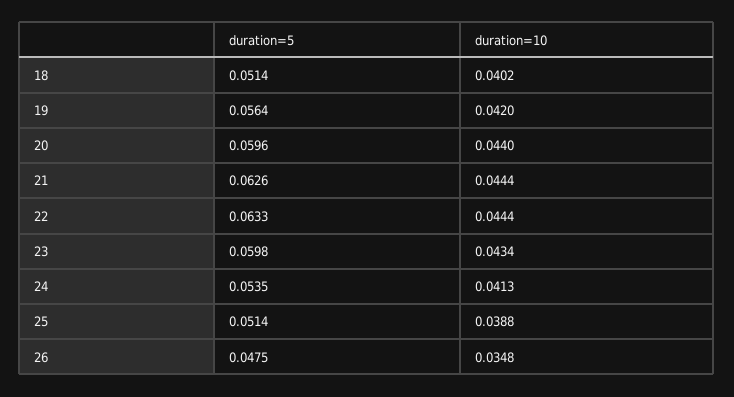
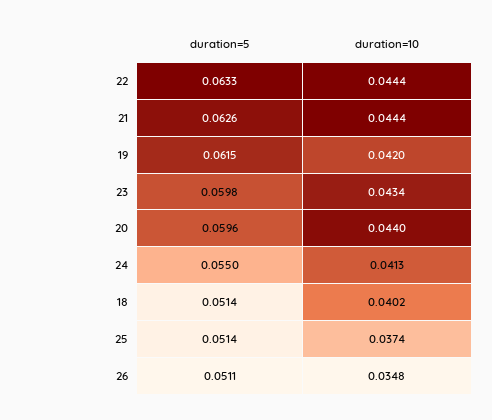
  {
    "duration=5": {
      "18": 0.0514,
-     "19": 0.0564,
+     "19": 0.0615,
      "20": 0.0596,
      "21": 0.0626,
      "22": 0.0633,
      "23": 0.0598,
-     "24": 0.0535,
+     "24": 0.055,
      "25": 0.0514,
-     "26": 0.0475
+     "26": 0.0511
    },
    "duration=10": {
      "18": 0.0402,
      "19": 0.042,
      "20": 0.044,
      "21": 0.0444,
      "22": 0.0444,
      "23": 0.0434,
      "24": 0.0413,
-     "25": 0.0388,
+     "25": 0.0374,
      "26": 0.0348
    }
  }

